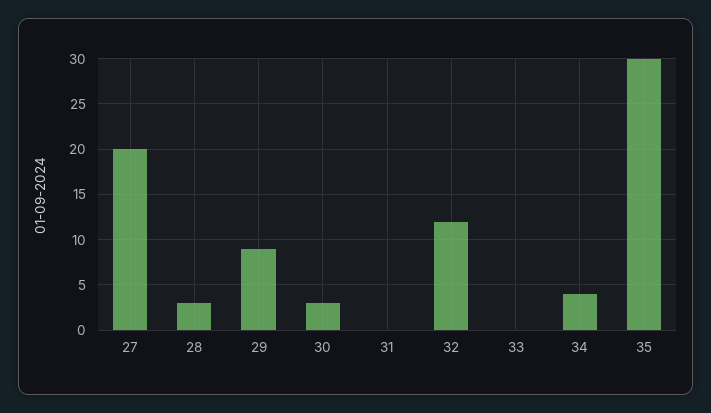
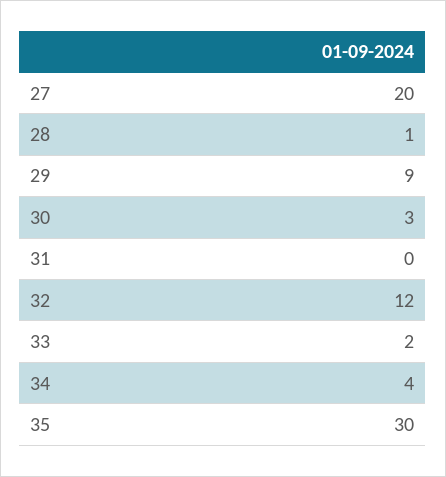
  {
    "27": 20,
-   "28": 3,
+   "28": 1,
    "29": 9,
    "30": 3,
    "31": 0,
    "32": 12,
-   "33": 0,
+   "33": 2,
    "34": 4,
    "35": 30
  }

